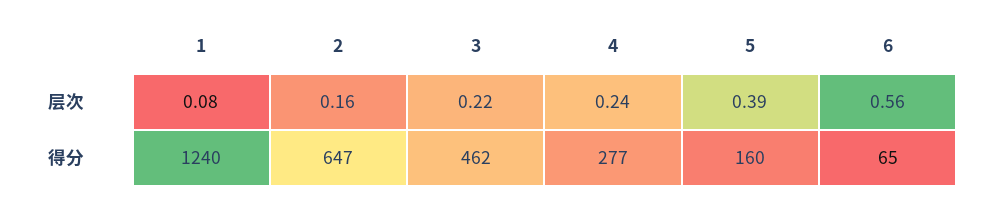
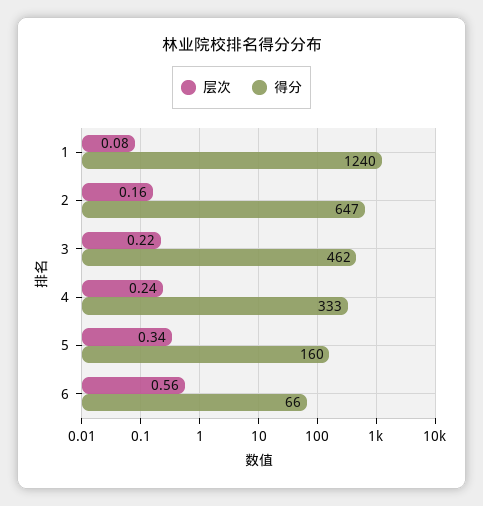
  {
    "层次": {
      "1": 0.08,
      "2": 0.16,
      "3": 0.22,
      "4": 0.24,
-     "5": 0.39,
+     "5": 0.34,
      "6": 0.56
    },
    "得分": {
      "1": 1240,
      "2": 647,
      "3": 462,
-     "4": 277,
+     "4": 333,
      "5": 160,
-     "6": 65
+     "6": 66
    }
  }

